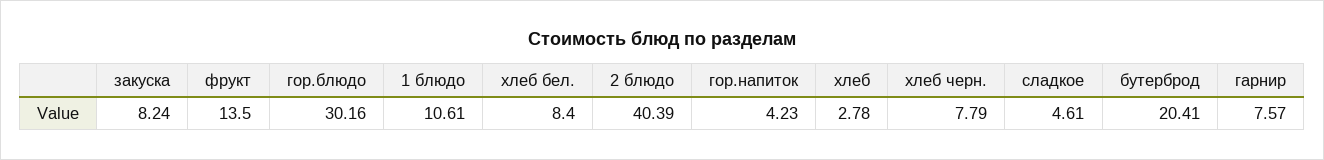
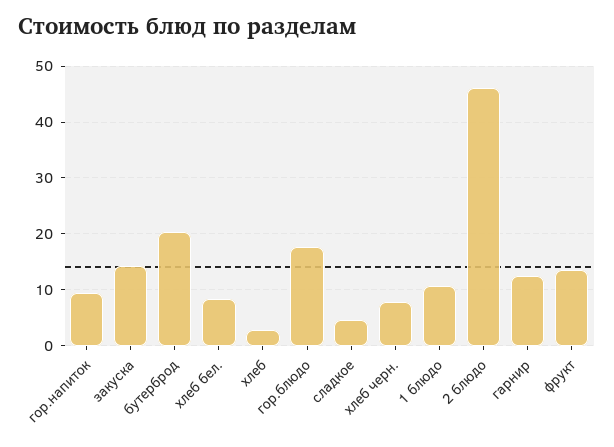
  {
-   "закуска": 8.24,
+   "закуска": 14,
    "фрукт": 13.5,
-   "гор.блюдо": 30.16,
+   "гор.блюдо": 18,
    "1 блюдо": 10.61,
    "хлеб бел.": 8.4,
-   "2 блюдо": 40.39,
+   "2 блюдо": 46,
-   "гор.напиток": 4.23,
+   "гор.напиток": 10,
    "хлеб": 2.78,
    "хлеб черн.": 7.79,
    "сладкое": 4.61,
    "бутерброд": 20.41,
-   "гарнир": 7.57
+   "гарнир": 12
  }

